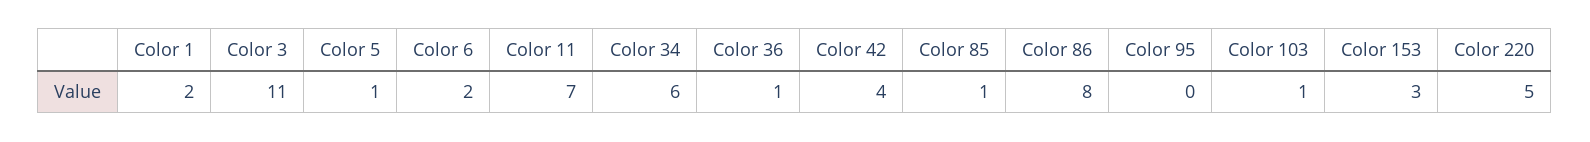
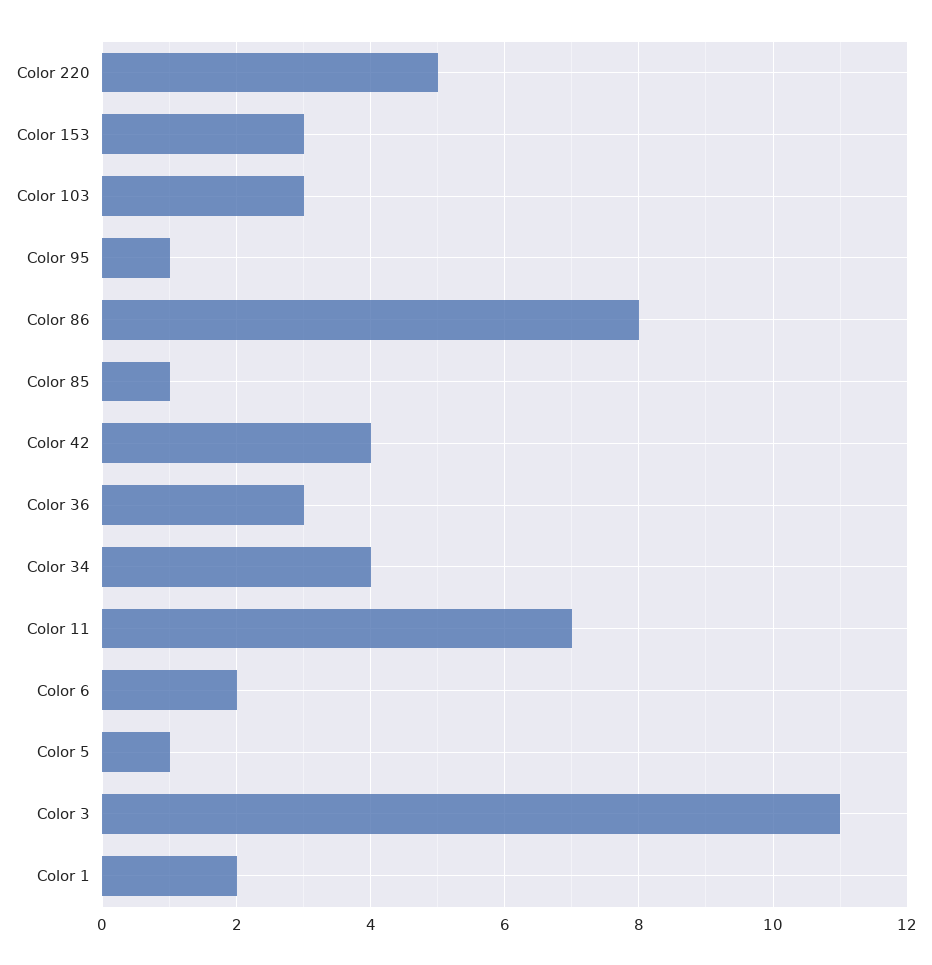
  {
    "Color 1": 2,
    "Color 3": 11,
    "Color 5": 1,
    "Color 6": 2,
    "Color 11": 7,
-   "Color 34": 6,
+   "Color 34": 4,
-   "Color 36": 1,
+   "Color 36": 3,
    "Color 42": 4,
    "Color 85": 1,
    "Color 86": 8,
-   "Color 95": 0,
+   "Color 95": 1,
-   "Color 103": 1,
+   "Color 103": 3,
    "Color 153": 3,
    "Color 220": 5
  }

